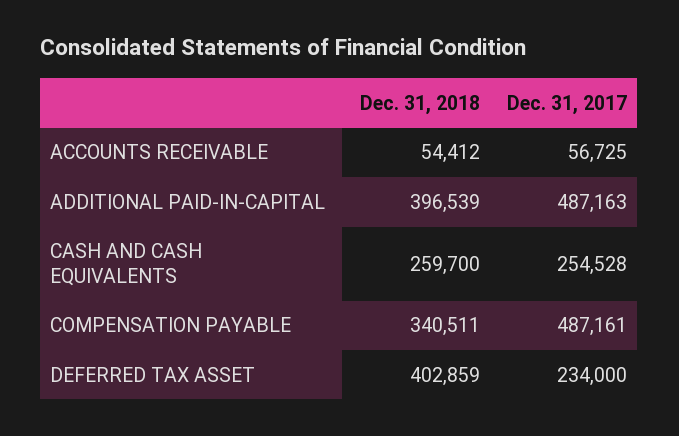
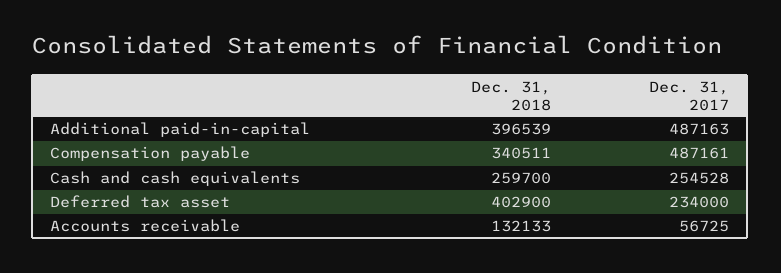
  {
    "Dec. 31, 2018": {
-     "ACCOUNTS RECEIVABLE": 54412,
+     "ACCOUNTS RECEIVABLE": 132133,
      "ADDITIONAL PAID-IN-CAPITAL": 396539,
      "CASH AND CASH EQUIVALENTS": 259700,
      "COMPENSATION PAYABLE": 340511,
-     "DEFERRED TAX ASSET": 402859
+     "DEFERRED TAX ASSET": 402900
    },
    "Dec. 31, 2017": {
      "ACCOUNTS RECEIVABLE": 56725,
      "ADDITIONAL PAID-IN-CAPITAL": 487163,
      "CASH AND CASH EQUIVALENTS": 254528,
      "COMPENSATION PAYABLE": 487161,
      "DEFERRED TAX ASSET": 234000
    }
  }

